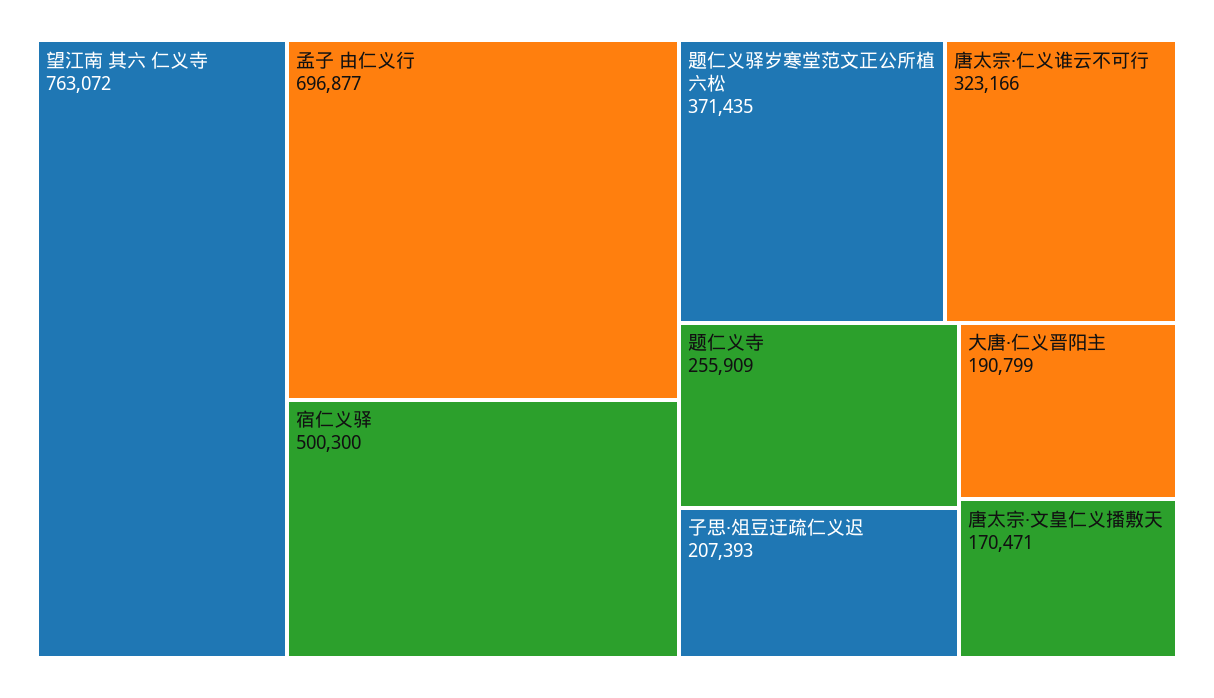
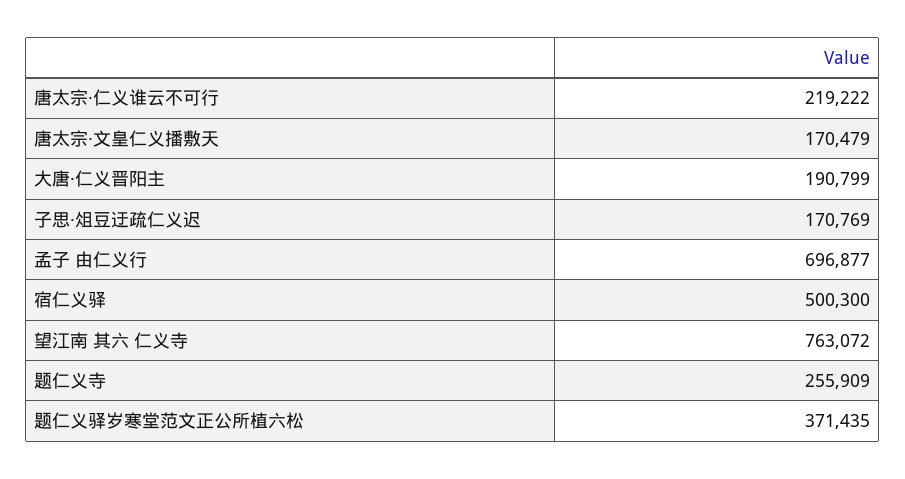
  {
    "望江南 其六 仁义寺": 763072,
    "孟子 由仁义行": 696877,
    "宿仁义驿": 500300,
    "题仁义驿岁寒堂范文正公所植六松": 371435,
-   "唐太宗·仁义谁云不可行": 323166,
+   "唐太宗·仁义谁云不可行": 219222,
    "题仁义寺": 255909,
-   "子思·俎豆迂疏仁义迟": 207393,
+   "子思·俎豆迂疏仁义迟": 170769,
    "大唐·仁义晋阳主": 190799,
-   "唐太宗·文皇仁义播敷天": 170471
+   "唐太宗·文皇仁义播敷天": 170479
  }

